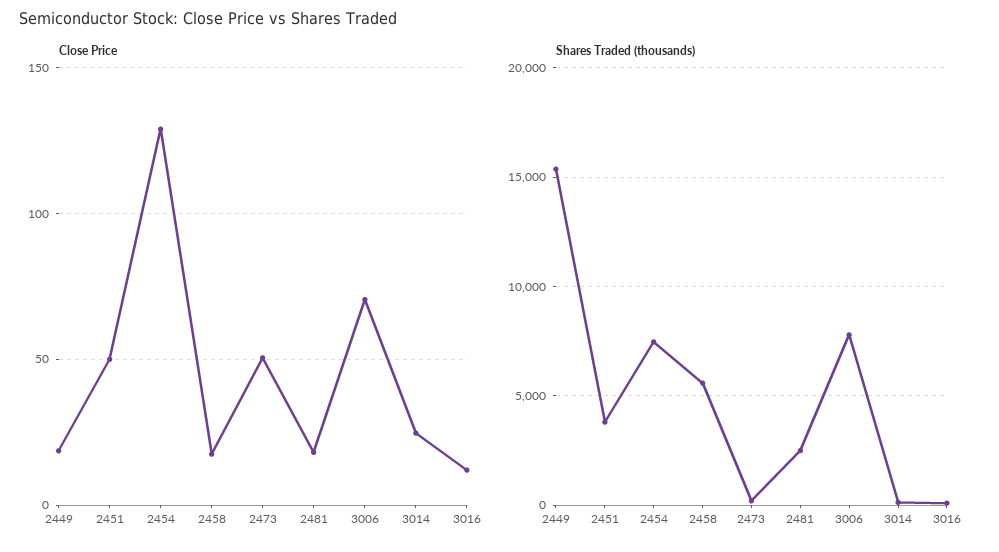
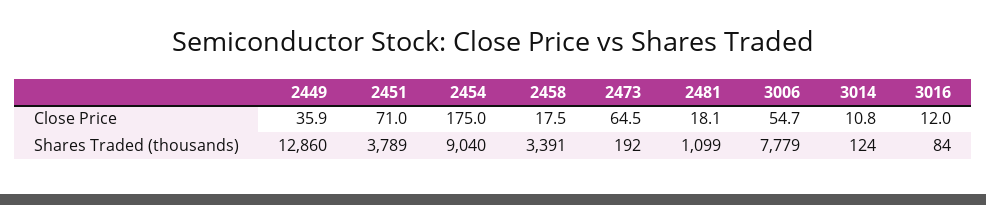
  {
    "Close Price": {
-     "2449": 20,
+     "2449": 35.9,
-     "2451": 50,
+     "2451": 71,
-     "2454": 130,
+     "2454": 175,
      "2458": 17.5,
-     "2473": 50,
+     "2473": 64.5,
      "2481": 18.1,
-     "3006": 70,
+     "3006": 54.7,
-     "3014": 25,
+     "3014": 10.8,
      "3016": 12
    },
    "Shares Traded (thousands)": {
-     "2449": 15500,
+     "2449": 12860,
      "2451": 3789,
-     "2454": 7500,
+     "2454": 9040,
-     "2458": 5500,
+     "2458": 3391,
      "2473": 192,
-     "2481": 2500,
+     "2481": 1099,
      "3006": 7779,
      "3014": 124,
      "3016": 84
    }
  }

